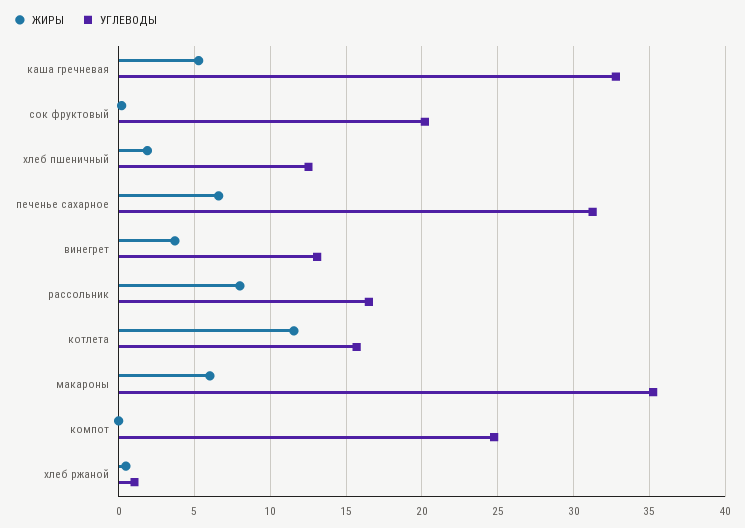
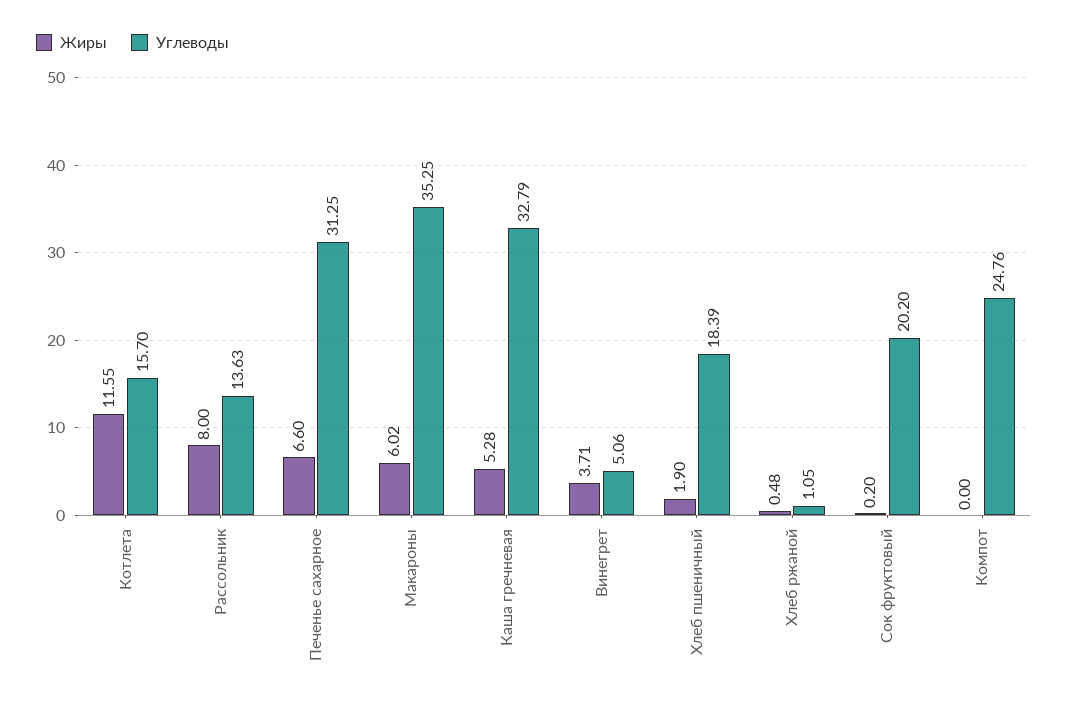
  {
    "ЖИРЫ": {
      "каша гречневая": 5.28,
      "сок фруктовый": 0.2,
      "хлеб пшеничный": 1.9,
      "печенье сахарное": 6.6,
      "винегрет": 3.71,
      "рассольник": 8,
      "котлета": 11.55,
      "макароны": 6.02,
      "компот": 0,
      "хлеб ржаной": 0.48
    },
    "УГЛЕВОДЫ": {
      "каша гречневая": 32.79,
      "сок фруктовый": 20.2,
-     "хлеб пшеничный": 12.5,
+     "хлеб пшеничный": 18.39,
      "печенье сахарное": 31.25,
-     "винегрет": 13,
+     "винегрет": 5.06,
-     "рассольник": 16.5,
+     "рассольник": 13.63,
      "котлета": 15.7,
      "макароны": 35.25,
      "компот": 24.76,
      "хлеб ржаной": 1.05
    }
  }

